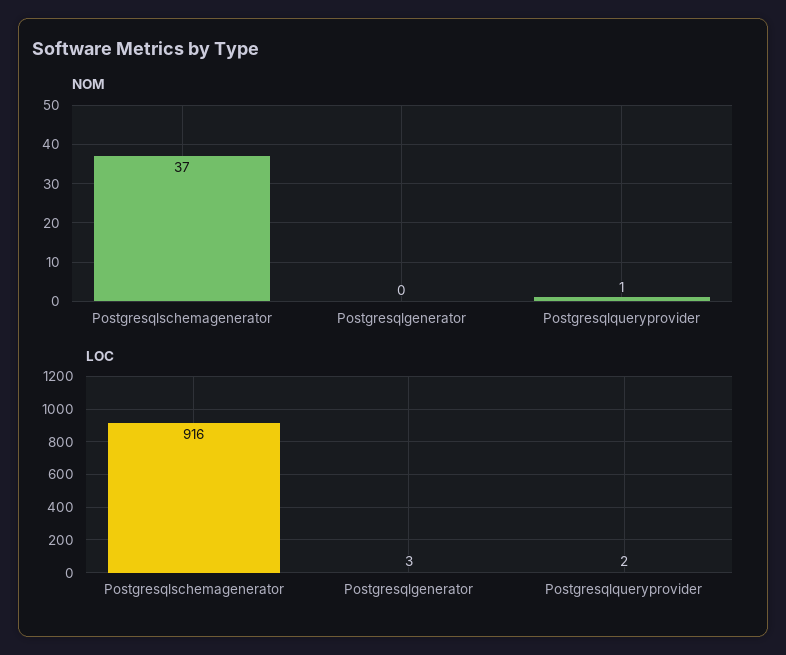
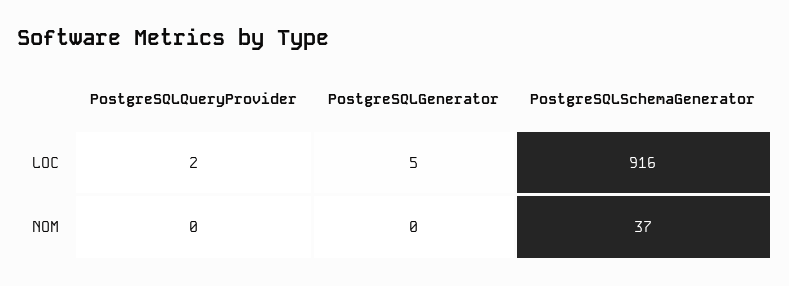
  {
    "NOM": {
      "Postgresqlschemagenerator": 37,
      "Postgresqlgenerator": 0,
-     "Postgresqlqueryprovider": 1
+     "Postgresqlqueryprovider": 0
    },
    "LOC": {
      "Postgresqlschemagenerator": 916,
-     "Postgresqlgenerator": 3,
+     "Postgresqlgenerator": 5,
      "Postgresqlqueryprovider": 2
    }
  }

